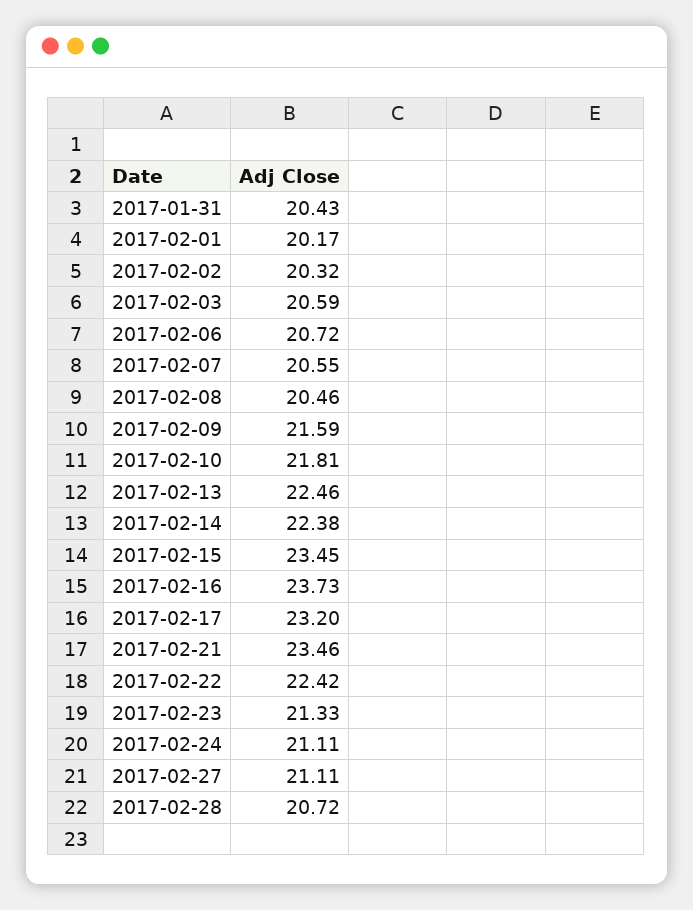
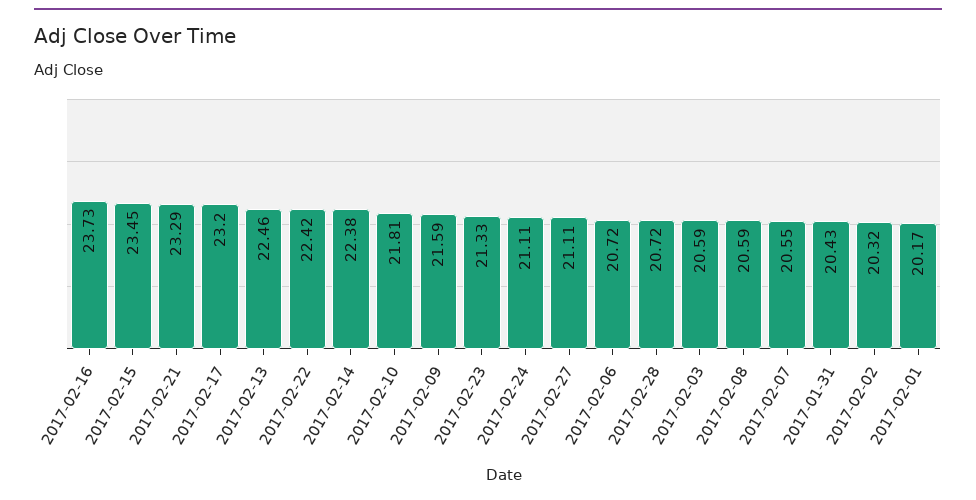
  {
    "2017-01-31": 20.43,
    "2017-02-01": 20.17,
    "2017-02-02": 20.32,
    "2017-02-03": 20.59,
    "2017-02-06": 20.72,
    "2017-02-07": 20.55,
-   "2017-02-08": 20.46,
+   "2017-02-08": 20.59,
    "2017-02-09": 21.59,
    "2017-02-10": 21.81,
    "2017-02-13": 22.46,
    "2017-02-14": 22.38,
    "2017-02-15": 23.45,
    "2017-02-16": 23.73,
    "2017-02-17": 23.2,
-   "2017-02-21": 23.46,
+   "2017-02-21": 23.29,
    "2017-02-22": 22.42,
    "2017-02-23": 21.33,
    "2017-02-24": 21.11,
    "2017-02-27": 21.11,
    "2017-02-28": 20.72
  }

